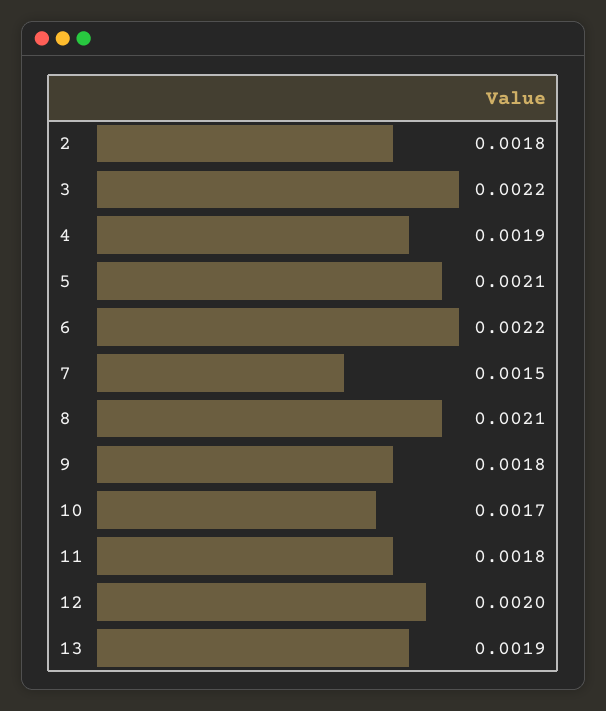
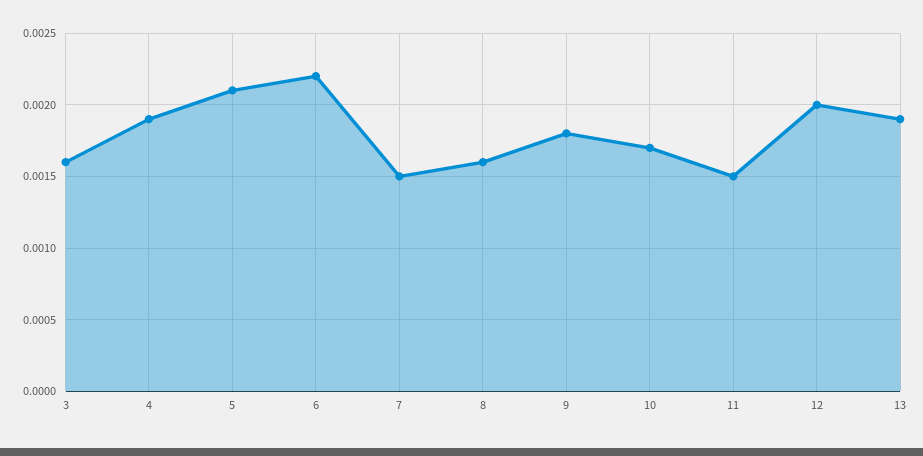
  {
-   "2": 0.0018,
-   "3": 0.0022,
+   "3": 0.0016,
    "4": 0.0019,
    "5": 0.0021,
    "6": 0.0022,
    "7": 0.0015,
-   "8": 0.0021,
+   "8": 0.0016,
    "9": 0.0018,
    "10": 0.0017,
-   "11": 0.0018,
+   "11": 0.0015,
    "12": 0.002,
    "13": 0.0019
  }

